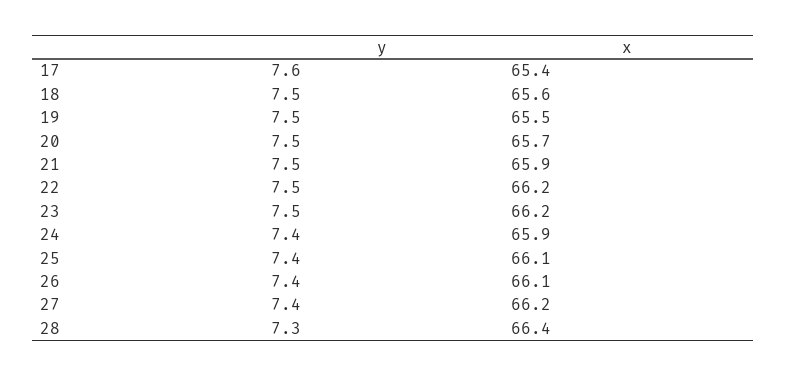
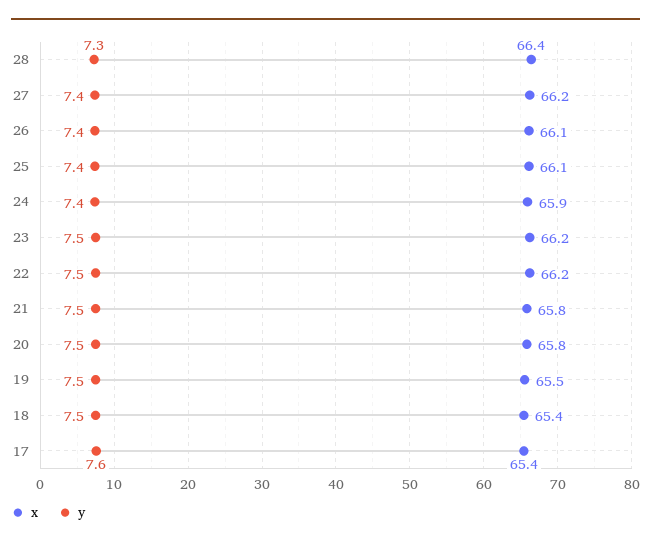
  {
    "y": {
      "17": 7.6,
      "18": 7.5,
      "19": 7.5,
      "20": 7.5,
      "21": 7.5,
      "22": 7.5,
      "23": 7.5,
      "24": 7.4,
      "25": 7.4,
      "26": 7.4,
      "27": 7.4,
      "28": 7.3
    },
    "x": {
      "17": 65.4,
-     "18": 65.6,
+     "18": 65.4,
      "19": 65.5,
-     "20": 65.7,
+     "20": 65.8,
-     "21": 65.9,
+     "21": 65.8,
      "22": 66.2,
      "23": 66.2,
      "24": 65.9,
      "25": 66.1,
      "26": 66.1,
      "27": 66.2,
      "28": 66.4
    }
  }

